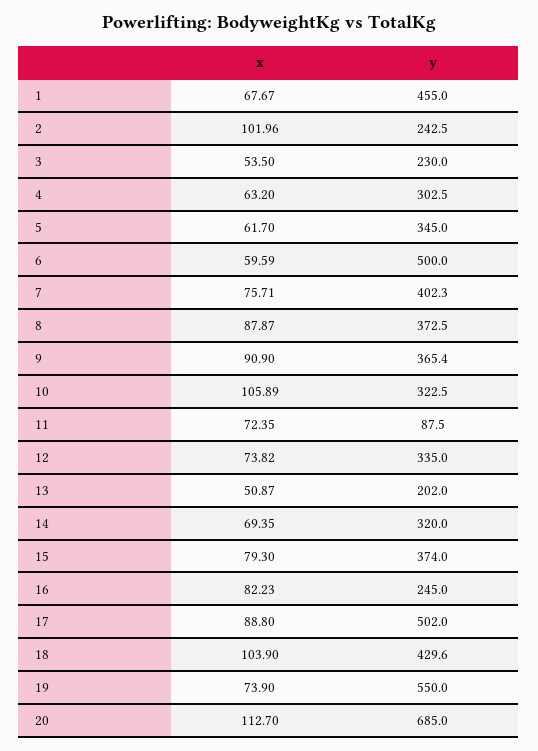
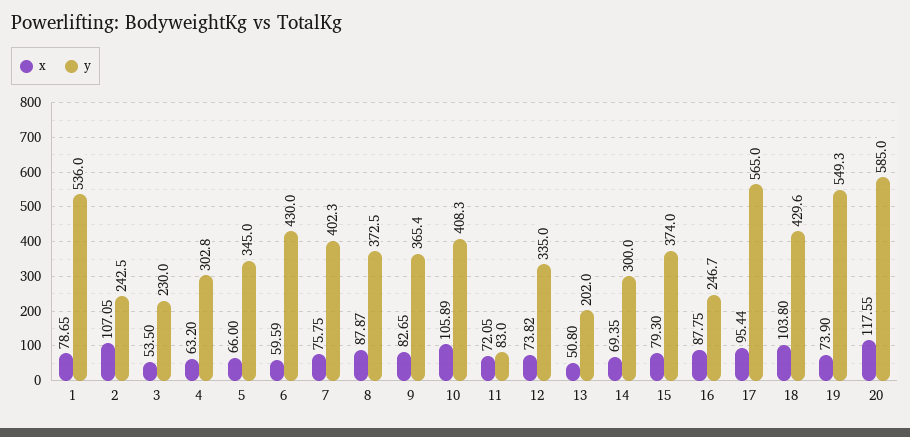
  {
    "x": {
-     "1": 67.67,
+     "1": 78.65,
-     "2": 101.96,
+     "2": 107.05,
      "3": 53.5,
      "4": 63.2,
-     "5": 61.7,
+     "5": 66,
      "6": 59.59,
-     "7": 75.71,
+     "7": 75.75,
      "8": 87.87,
-     "9": 90.9,
+     "9": 82.65,
      "10": 105.89,
-     "11": 72.35,
+     "11": 72.05,
      "12": 73.82,
-     "13": 50.87,
+     "13": 50.8,
      "14": 69.35,
      "15": 79.3,
-     "16": 82.23,
+     "16": 87.75,
-     "17": 88.8,
+     "17": 95.44,
-     "18": 103.9,
+     "18": 103.8,
      "19": 73.9,
-     "20": 112.7
+     "20": 117.55
    },
    "y": {
-     "1": 455,
+     "1": 536,
      "2": 242.5,
      "3": 230,
-     "4": 302.5,
+     "4": 302.8,
      "5": 345,
-     "6": 500,
+     "6": 430,
      "7": 402.3,
      "8": 372.5,
      "9": 365.4,
-     "10": 322.5,
+     "10": 408.3,
-     "11": 87.5,
+     "11": 83,
      "12": 335,
      "13": 202,
-     "14": 320,
+     "14": 300,
      "15": 374,
-     "16": 245,
+     "16": 246.7,
-     "17": 502,
+     "17": 565,
      "18": 429.6,
-     "19": 550,
+     "19": 549.3,
-     "20": 685
+     "20": 585
    }
  }

